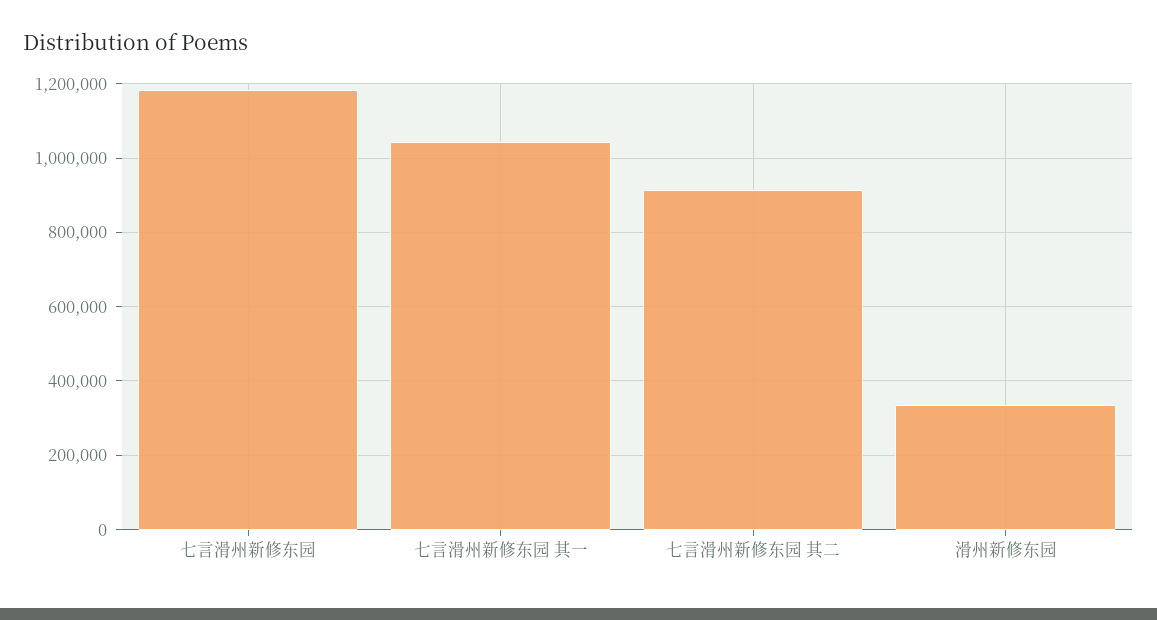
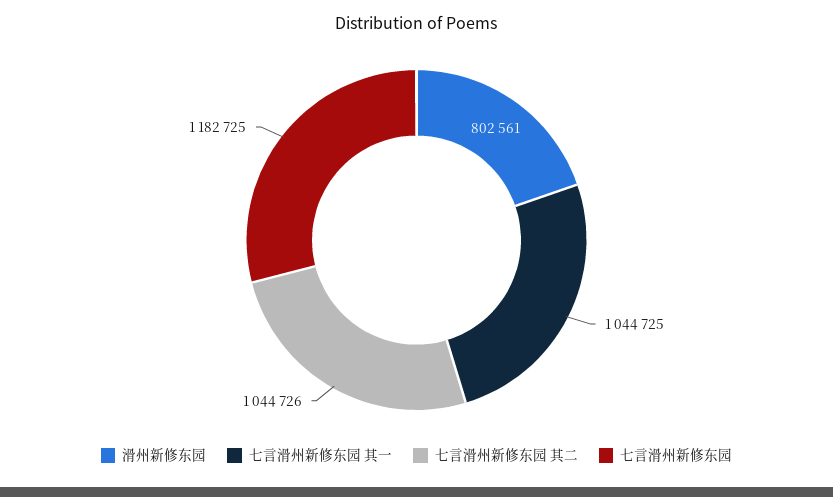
  {
    "七言滑州新修东园": 1182725,
    "七言滑州新修东园 其一": 1044725,
-   "七言滑州新修东园 其二": 920000,
+   "七言滑州新修东园 其二": 1044726,
-   "滑州新修东园": 340000
+   "滑州新修东园": 802561
  }

